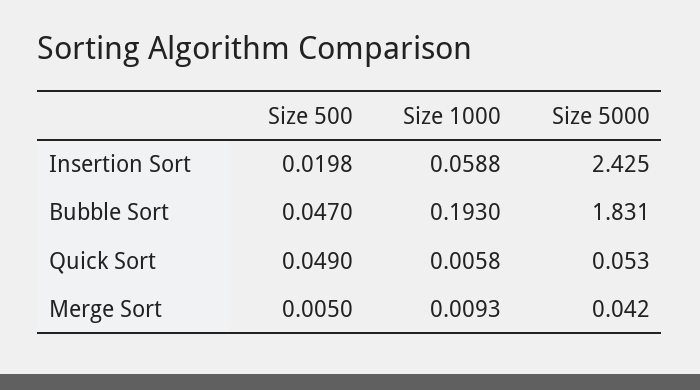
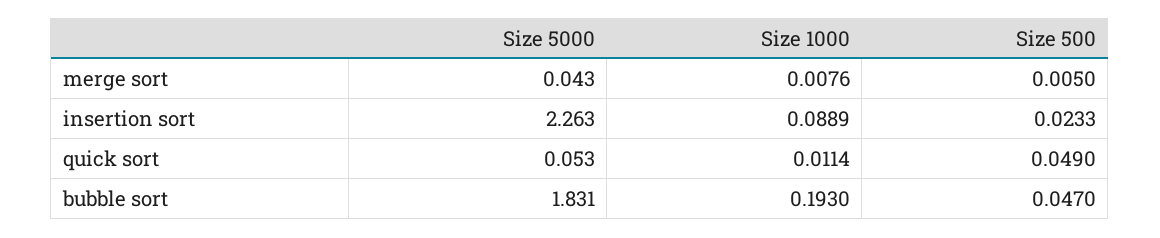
  {
    "Size 500": {
-     "Insertion Sort": 0.0198,
+     "Insertion Sort": 0.0233,
      "Bubble Sort": 0.047,
      "Quick Sort": 0.049,
      "Merge Sort": 0.005
    },
    "Size 1000": {
-     "Insertion Sort": 0.0588,
+     "Insertion Sort": 0.0889,
      "Bubble Sort": 0.193,
-     "Quick Sort": 0.0058,
+     "Quick Sort": 0.0114,
-     "Merge Sort": 0.0093
+     "Merge Sort": 0.0076
    },
    "Size 5000": {
-     "Insertion Sort": 2.425,
+     "Insertion Sort": 2.263,
      "Bubble Sort": 1.831,
      "Quick Sort": 0.053,
-     "Merge Sort": 0.042
+     "Merge Sort": 0.043
    }
  }

